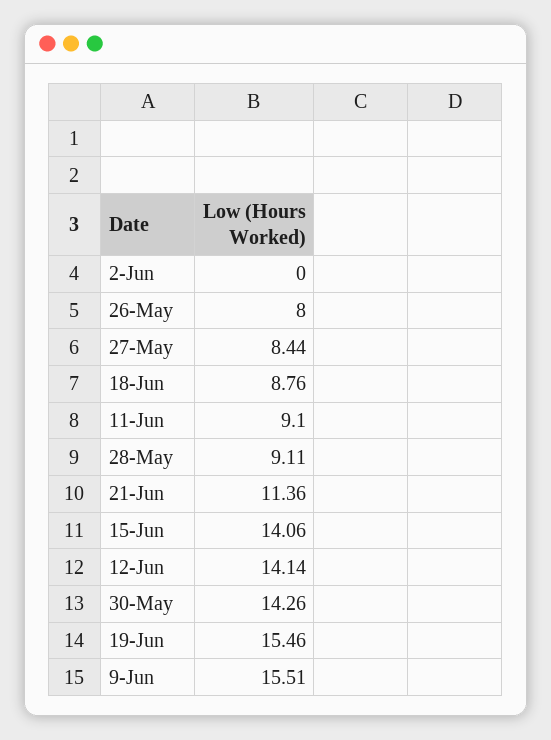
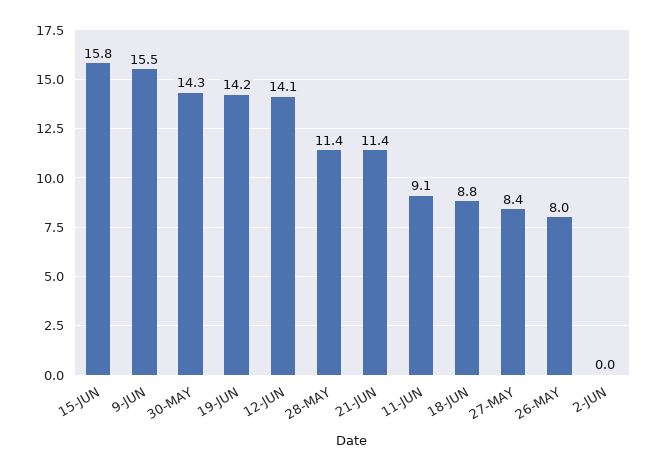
  {
    "2-Jun": 0,
    "26-May": 8,
    "27-May": 8.44,
    "18-Jun": 8.76,
    "11-Jun": 9.1,
-   "28-May": 9.11,
+   "28-May": 11.4,
    "21-Jun": 11.36,
-   "15-Jun": 14.06,
+   "15-Jun": 15.8,
    "12-Jun": 14.14,
    "30-May": 14.26,
-   "19-Jun": 15.46,
+   "19-Jun": 14.2,
    "9-Jun": 15.51
  }

